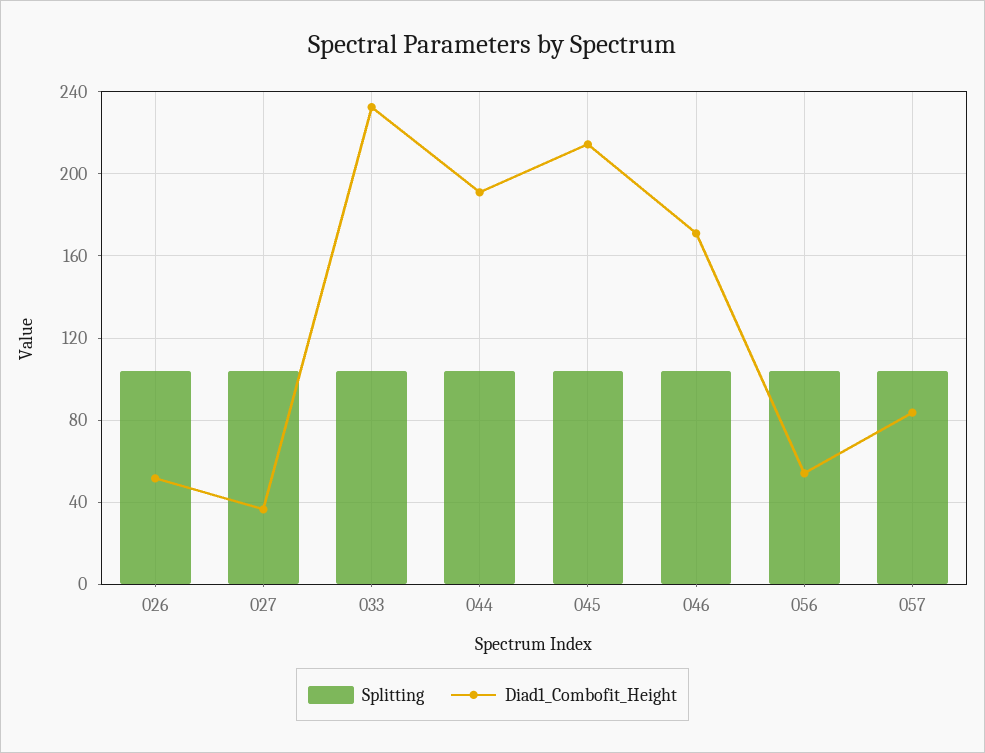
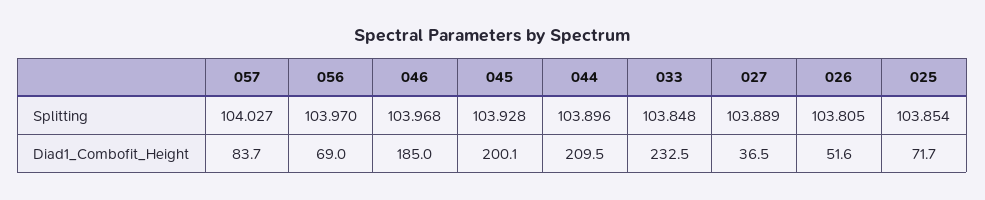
  {
    "Splitting": {
      "026": 103.805,
      "027": 103.889,
      "033": 103.848,
      "044": 103.896,
      "045": 103.928,
      "046": 103.968,
      "056": 103.97,
-     "057": 104.027
+     "057": 104.027,
+     "025": 103.854
    },
    "Diad1_Combofit_Height": {
      "026": 51.6,
      "027": 36.5,
      "033": 232.5,
-     "044": 190,
+     "044": 209.5,
-     "045": 215,
+     "045": 200.1,
-     "046": 170,
+     "046": 185,
-     "056": 55,
+     "056": 69,
-     "057": 83.7
+     "057": 83.7,
+     "025": 71.7
    }
  }

